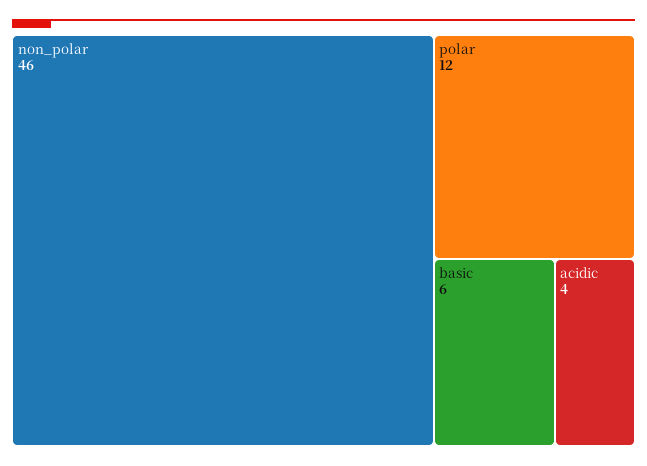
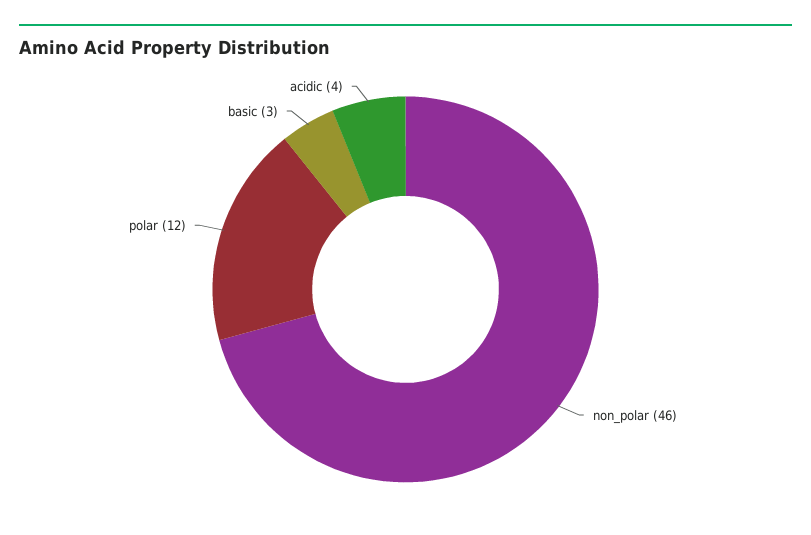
  {
    "non_polar": 46,
    "polar": 12,
-   "basic": 6,
+   "basic": 3,
    "acidic": 4
  }

